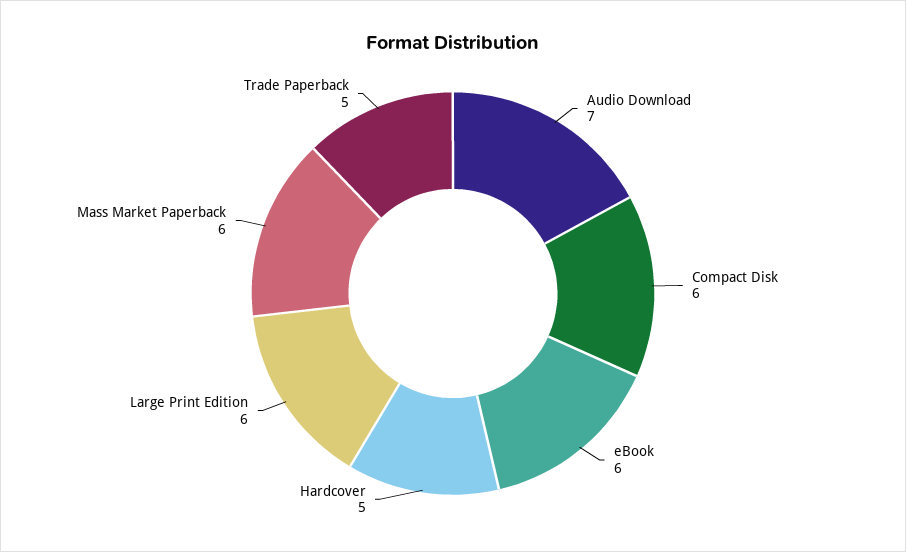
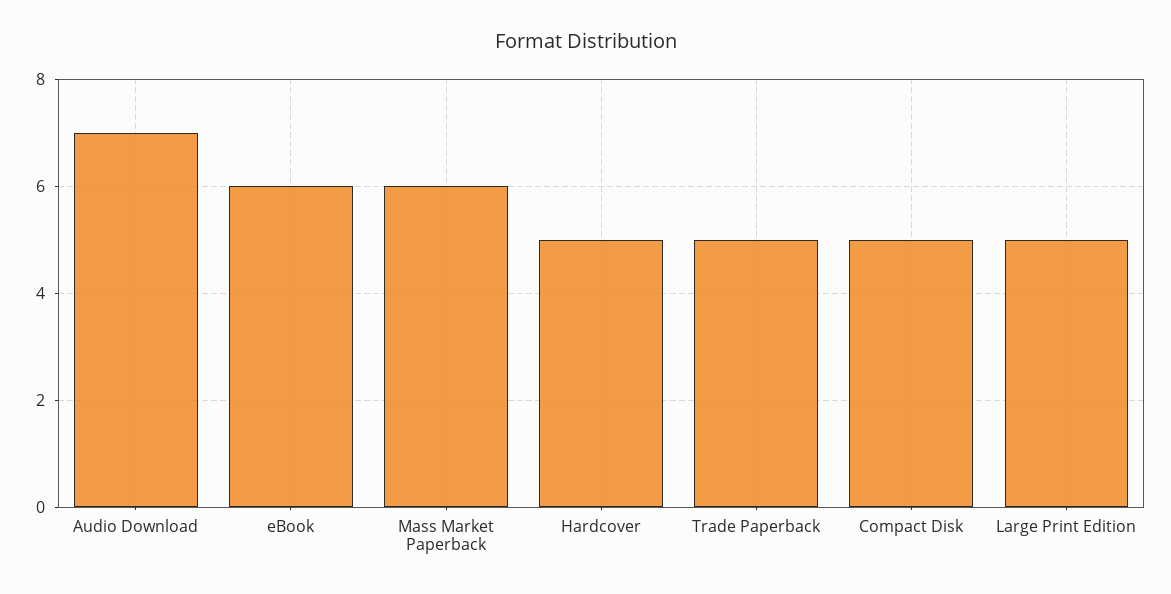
  {
    "Audio Download": 7,
-   "Compact Disk": 6,
+   "Compact Disk": 5,
    "eBook": 6,
    "Hardcover": 5,
-   "Large Print Edition": 6,
+   "Large Print Edition": 5,
    "Mass Market Paperback": 6,
    "Trade Paperback": 5
  }

